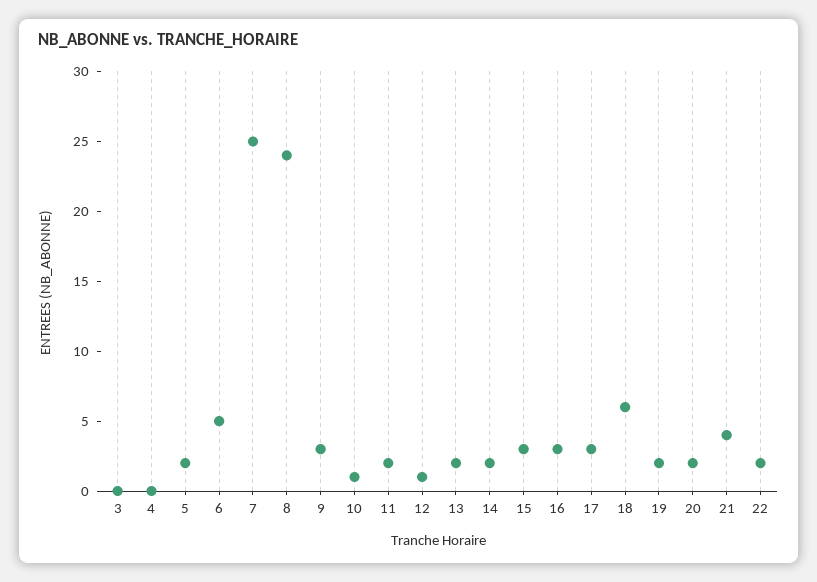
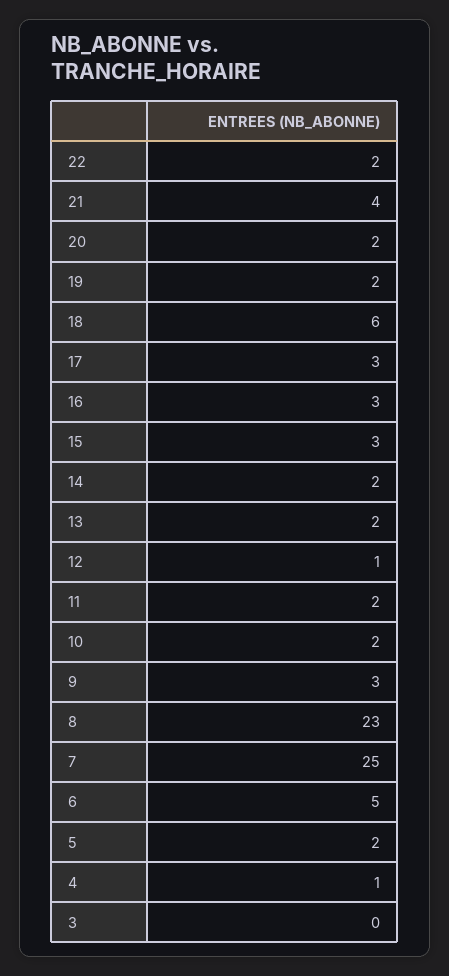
  {
    "3": 0,
-   "4": 0,
+   "4": 1,
    "5": 2,
    "6": 5,
    "7": 25,
-   "8": 24,
+   "8": 23,
    "9": 3,
-   "10": 1,
+   "10": 2,
    "11": 2,
    "12": 1,
    "13": 2,
    "14": 2,
    "15": 3,
    "16": 3,
    "17": 3,
    "18": 6,
    "19": 2,
    "20": 2,
    "21": 4,
    "22": 2
  }

